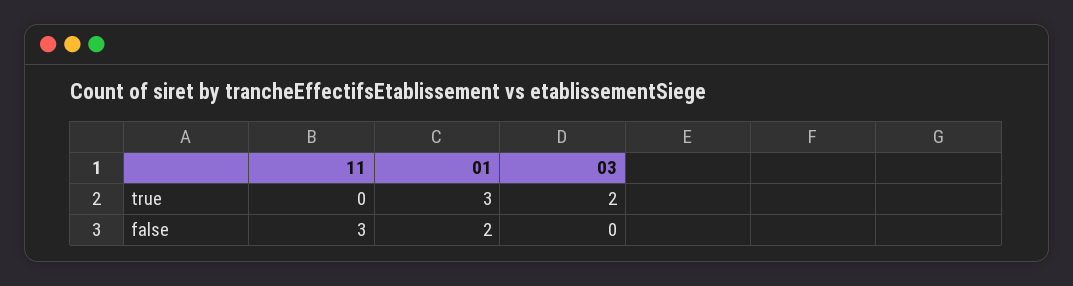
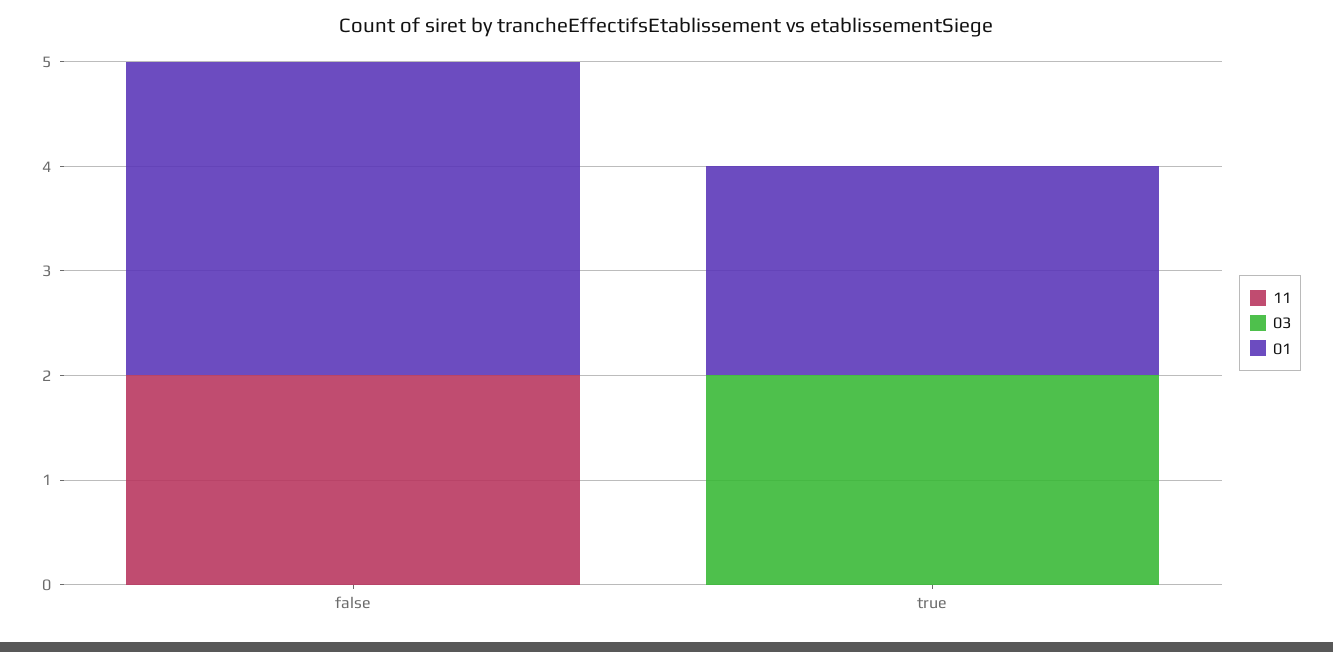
  {
    "11": {
      "true": 0,
-     "false": 3
+     "false": 2
    },
    "01": {
-     "true": 3,
+     "true": 2,
-     "false": 2
+     "false": 3
    },
    "03": {
      "true": 2,
      "false": 0
    }
  }

